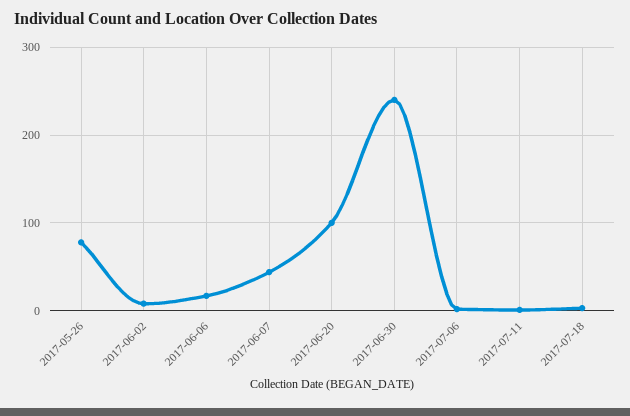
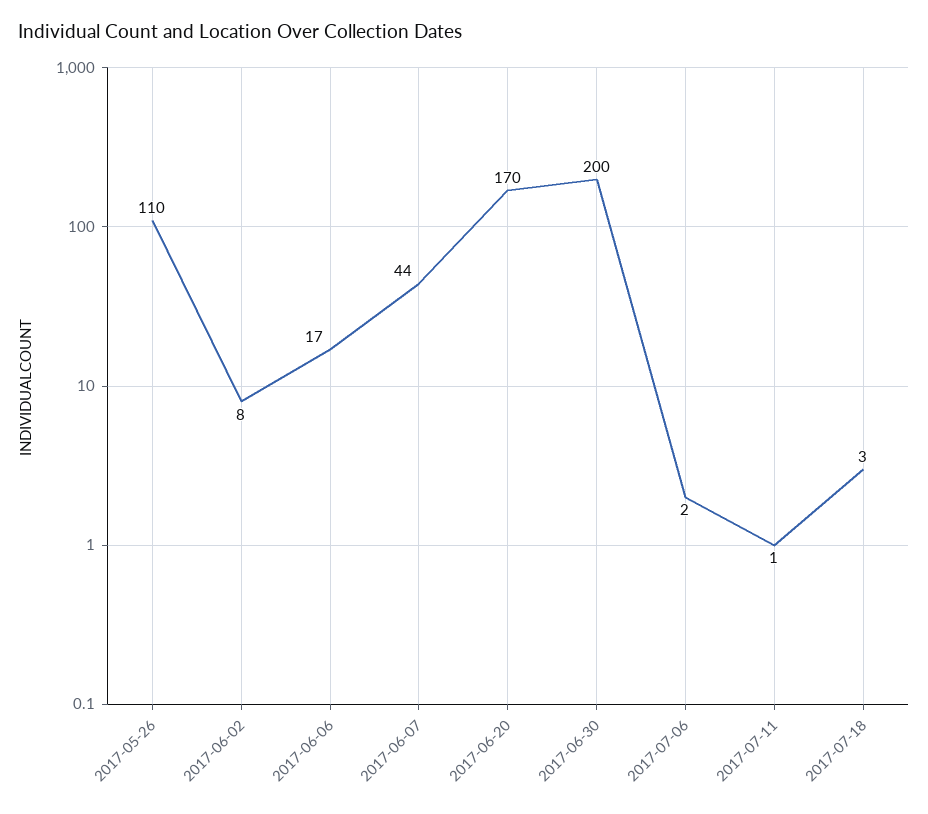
  {
-   "2017-05-26": 80,
+   "2017-05-26": 110,
    "2017-06-02": 8,
    "2017-06-06": 17,
    "2017-06-07": 44,
-   "2017-06-20": 100,
+   "2017-06-20": 170,
-   "2017-06-30": 240,
+   "2017-06-30": 200,
    "2017-07-06": 2,
    "2017-07-11": 1,
    "2017-07-18": 3
  }

